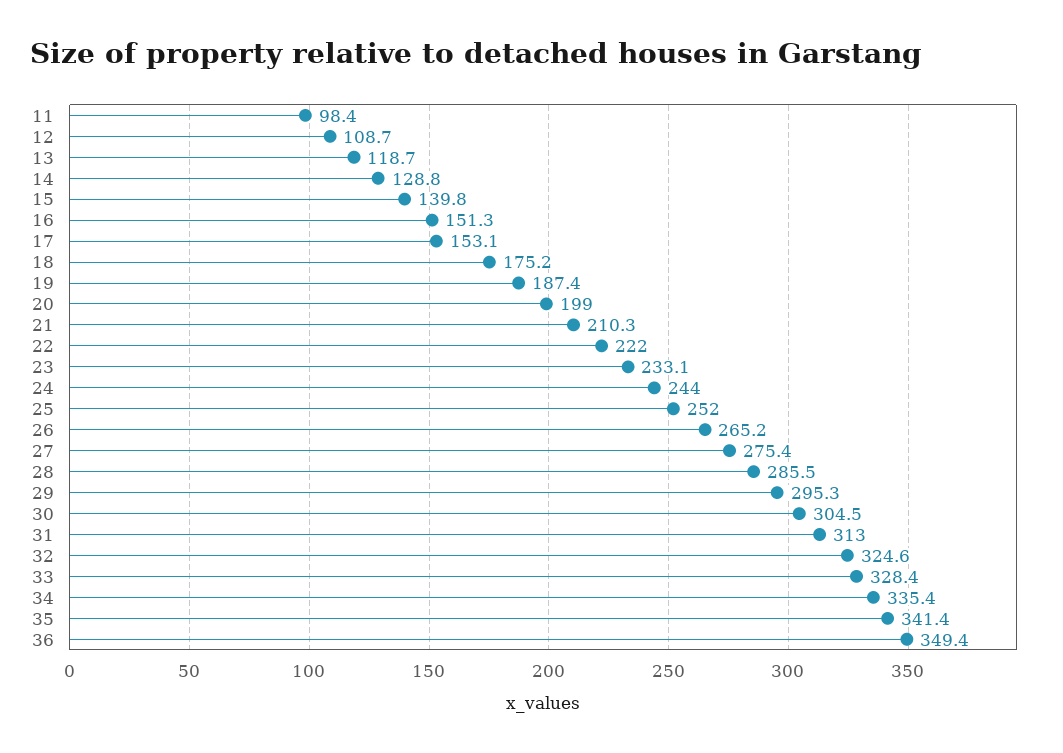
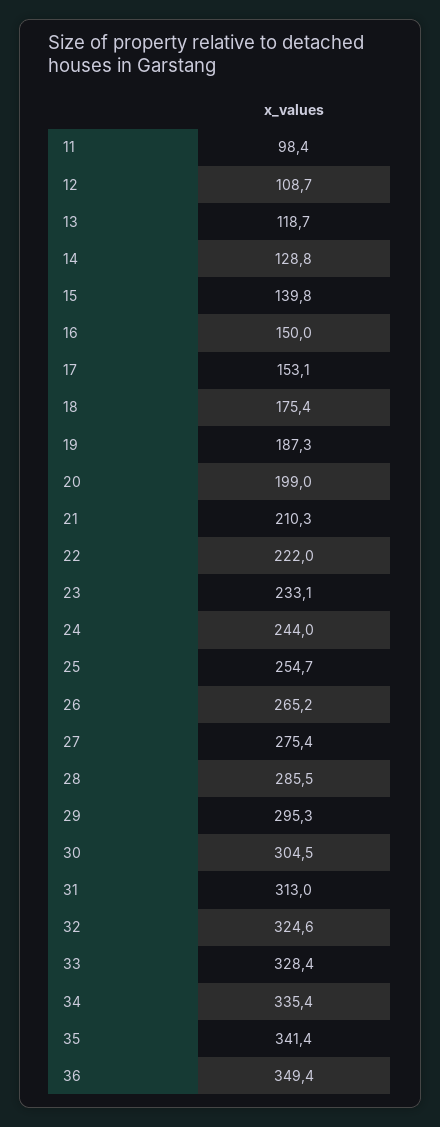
  {
    "11": 98.4,
    "12": 108.7,
    "13": 118.7,
    "14": 128.8,
    "15": 139.8,
-   "16": 151.3,
+   "16": 150,
    "17": 153.1,
-   "18": 175.2,
+   "18": 175.4,
-   "19": 187.4,
+   "19": 187.3,
    "20": 199,
    "21": 210.3,
    "22": 222,
    "23": 233.1,
    "24": 244,
-   "25": 252,
+   "25": 254.7,
    "26": 265.2,
    "27": 275.4,
    "28": 285.5,
    "29": 295.3,
    "30": 304.5,
    "31": 313,
    "32": 324.6,
    "33": 328.4,
    "34": 335.4,
    "35": 341.4,
    "36": 349.4
  }

